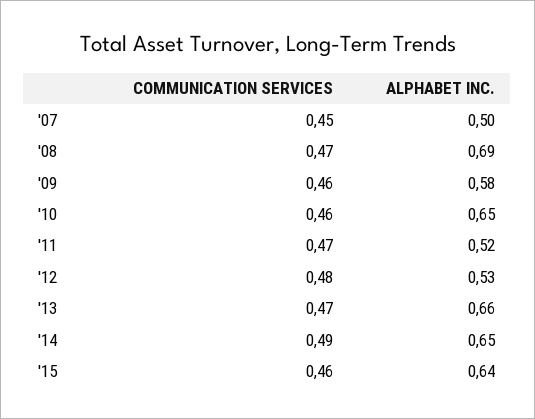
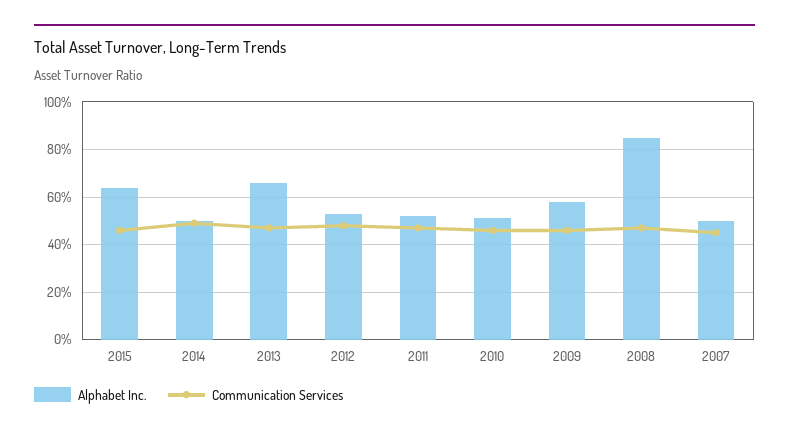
  {
    "COMMUNICATION SERVICES": {
      "'07": 0.45,
      "'08": 0.47,
      "'09": 0.46,
      "'10": 0.46,
      "'11": 0.47,
      "'12": 0.48,
      "'13": 0.47,
      "'14": 0.49,
      "'15": 0.46
    },
    "ALPHABET INC.": {
      "'07": 0.5,
-     "'08": 0.69,
+     "'08": 0.85,
      "'09": 0.58,
-     "'10": 0.65,
+     "'10": 0.5,
      "'11": 0.52,
      "'12": 0.53,
      "'13": 0.66,
-     "'14": 0.65,
+     "'14": 0.5,
      "'15": 0.64
    }
  }

